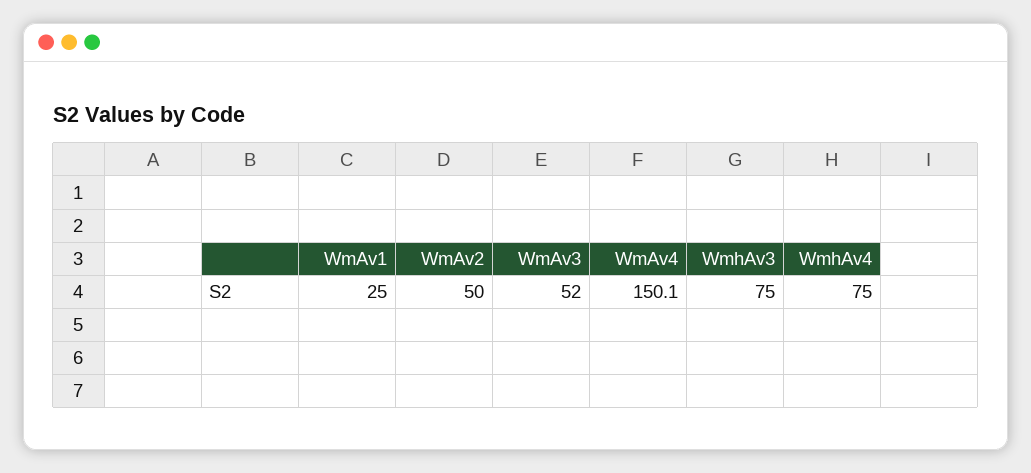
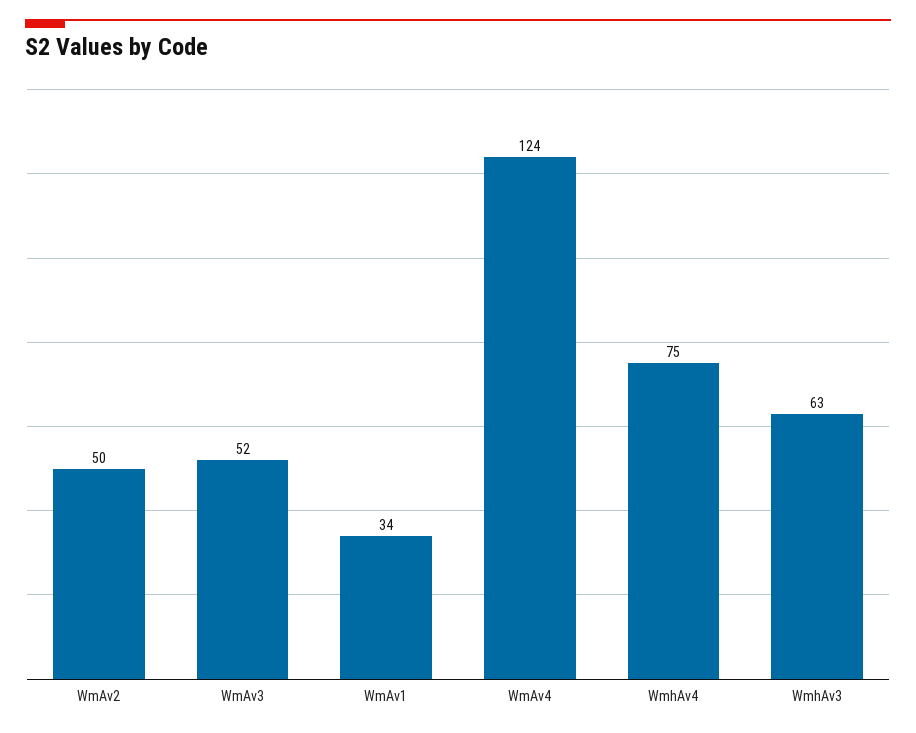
  {
-   "WmAv1": 25,
+   "WmAv1": 34,
    "WmAv2": 50,
    "WmAv3": 52,
-   "WmAv4": 150.1,
+   "WmAv4": 124,
-   "WmhAv3": 75,
+   "WmhAv3": 63,
    "WmhAv4": 75
  }

